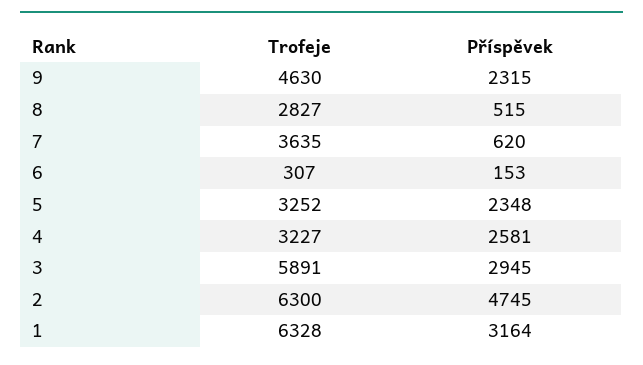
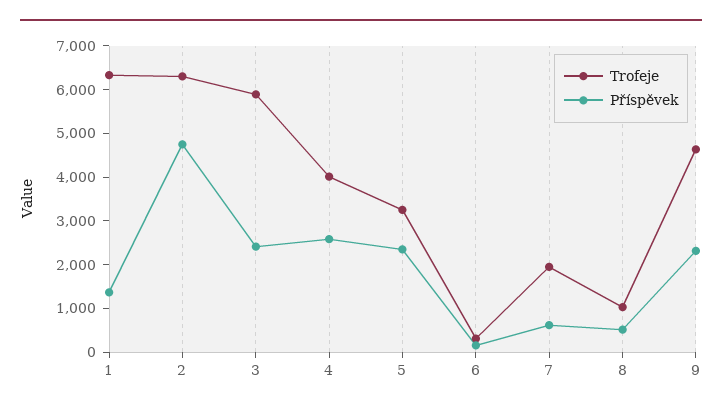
  {
    "Trofeje": {
      "9": 4630,
-     "8": 2827,
+     "8": 1000,
-     "7": 3635,
+     "7": 2000,
      "6": 307,
      "5": 3252,
-     "4": 3227,
+     "4": 4000,
      "3": 5891,
      "2": 6300,
      "1": 6328
    },
    "Příspěvek": {
      "9": 2315,
      "8": 515,
      "7": 620,
      "6": 153,
      "5": 2348,
      "4": 2581,
-     "3": 2945,
+     "3": 2400,
      "2": 4745,
-     "1": 3164
+     "1": 1400
    }
  }

